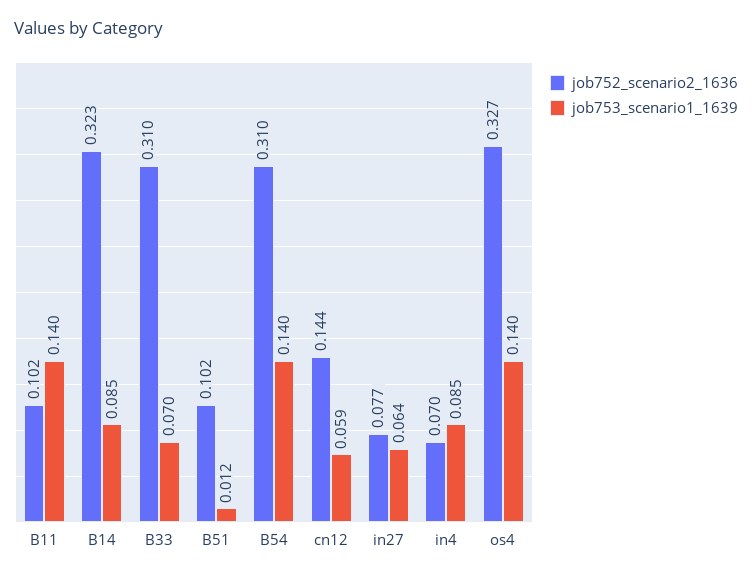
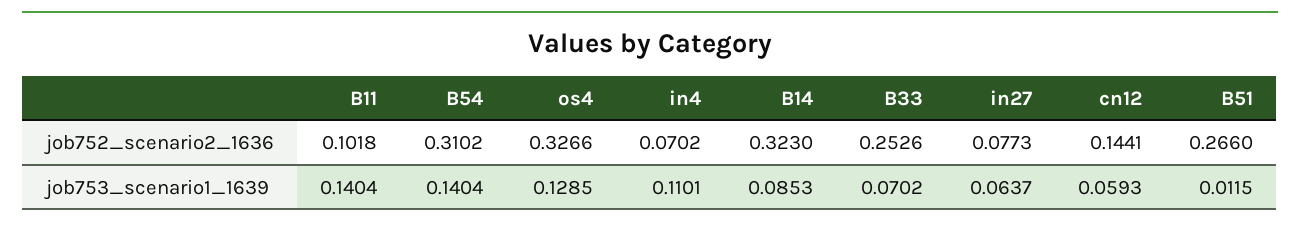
  {
    "job752_scenario2_1636": {
      "B11": 0.1018,
      "B14": 0.323,
-     "B33": 0.31,
+     "B33": 0.2526,
-     "B51": 0.102,
+     "B51": 0.266,
      "B54": 0.3102,
      "cn12": 0.1441,
      "in27": 0.0773,
      "in4": 0.0702,
      "os4": 0.3266
    },
    "job753_scenario1_1639": {
      "B11": 0.1404,
      "B14": 0.0853,
      "B33": 0.0702,
      "B51": 0.0115,
      "B54": 0.1404,
      "cn12": 0.0593,
      "in27": 0.0637,
-     "in4": 0.085,
+     "in4": 0.1101,
-     "os4": 0.14
+     "os4": 0.1285
    }
  }

